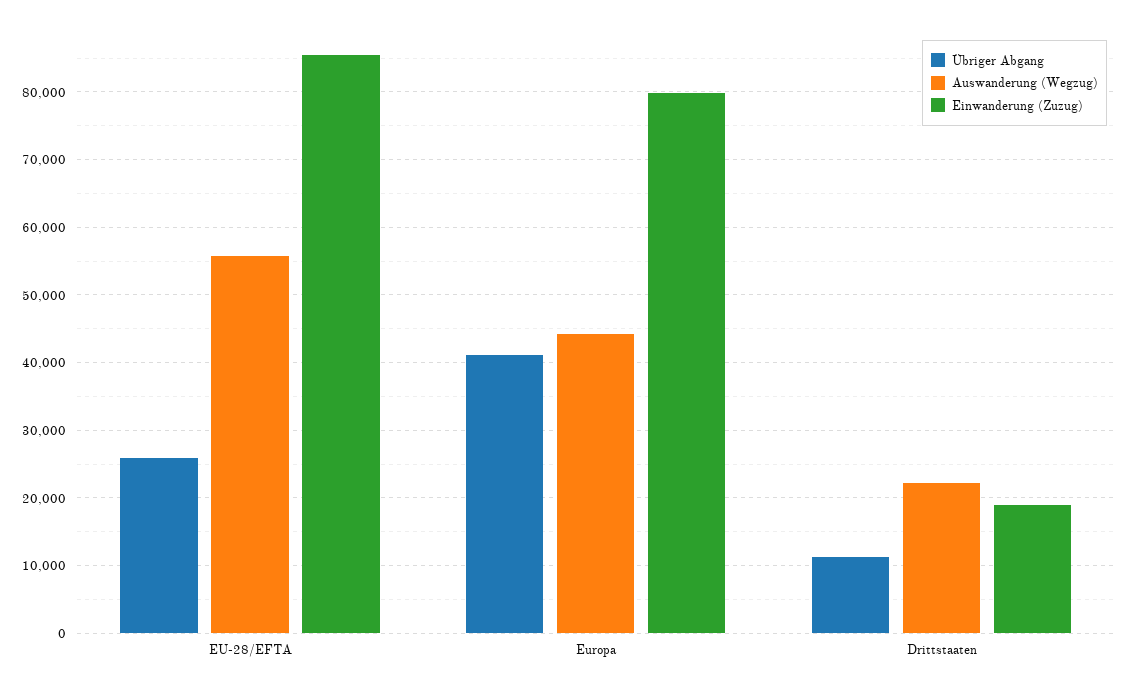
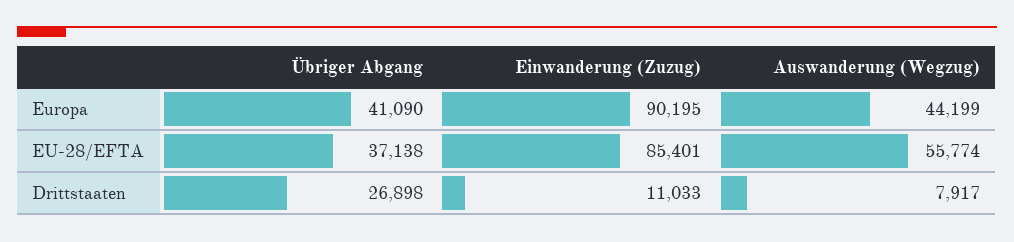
  {
    "Übriger Abgang": {
-     "EU-28/EFTA": 26000,
+     "EU-28/EFTA": 37138,
      "Europa": 41090,
-     "Drittstaaten": 11000
+     "Drittstaaten": 26898
    },
    "Auswanderung (Wegzug)": {
      "EU-28/EFTA": 55774,
      "Europa": 44199,
-     "Drittstaaten": 22000
+     "Drittstaaten": 7917
    },
    "Einwanderung (Zuzug)": {
      "EU-28/EFTA": 85401,
-     "Europa": 80000,
+     "Europa": 90195,
-     "Drittstaaten": 19000
+     "Drittstaaten": 11033
    }
  }

